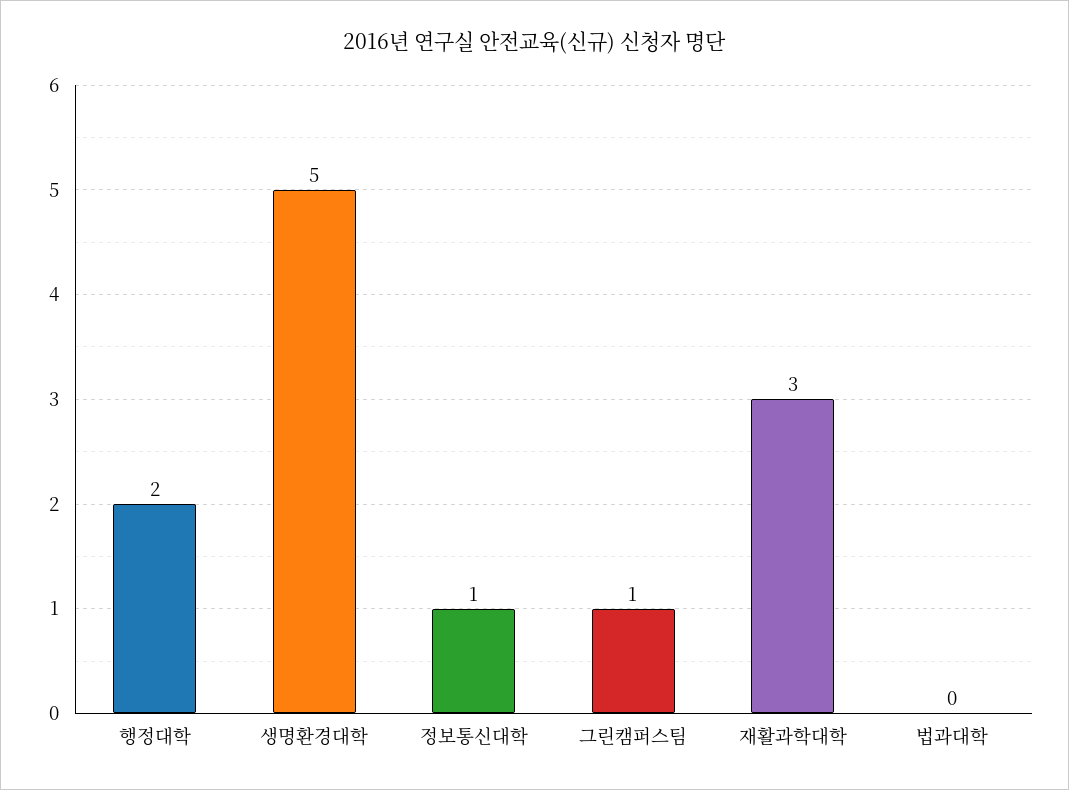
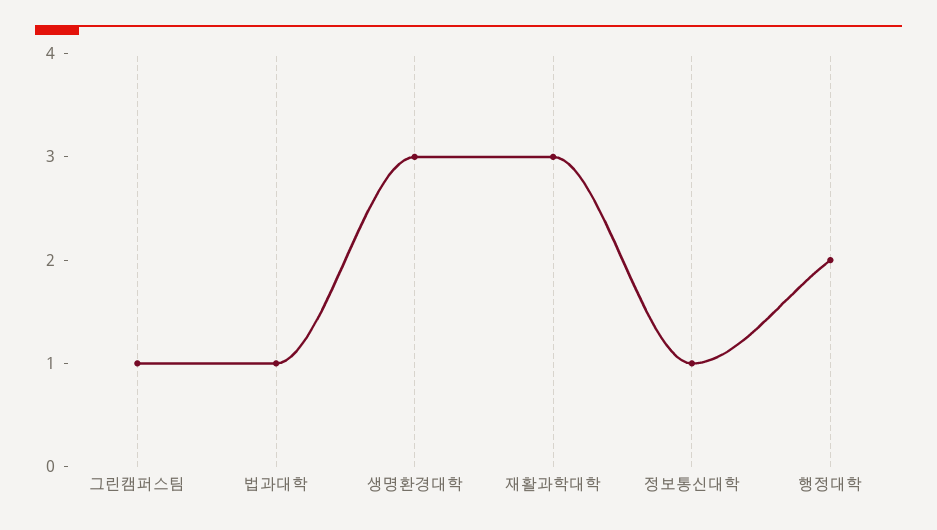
  {
    "행정대학": 2,
-   "생명환경대학": 5,
+   "생명환경대학": 3,
    "정보통신대학": 1,
    "그린캠퍼스팀": 1,
    "재활과학대학": 3,
-   "법과대학": 0
+   "법과대학": 1
  }

